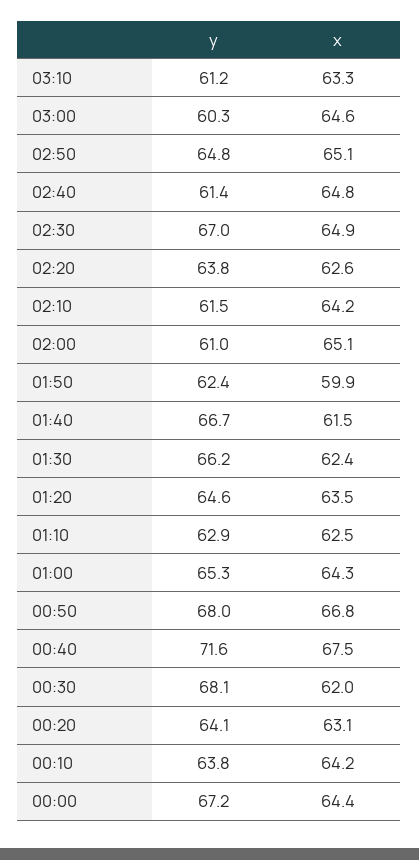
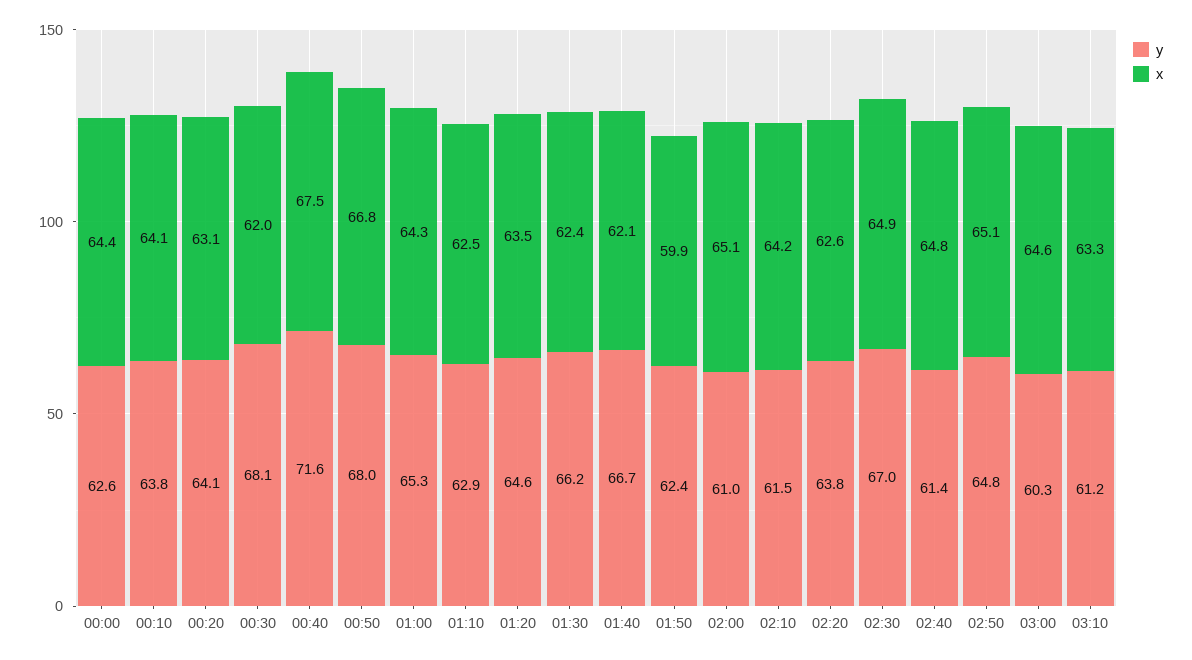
  {
    "y": {
      "03:10": 61.2,
      "03:00": 60.3,
      "02:50": 64.8,
      "02:40": 61.4,
      "02:30": 67,
      "02:20": 63.8,
      "02:10": 61.5,
      "02:00": 61,
      "01:50": 62.4,
      "01:40": 66.7,
      "01:30": 66.2,
      "01:20": 64.6,
      "01:10": 62.9,
      "01:00": 65.3,
      "00:50": 68,
      "00:40": 71.6,
      "00:30": 68.1,
      "00:20": 64.1,
      "00:10": 63.8,
-     "00:00": 67.2
+     "00:00": 62.6
    },
    "x": {
      "03:10": 63.3,
      "03:00": 64.6,
      "02:50": 65.1,
      "02:40": 64.8,
      "02:30": 64.9,
      "02:20": 62.6,
      "02:10": 64.2,
      "02:00": 65.1,
      "01:50": 59.9,
-     "01:40": 61.5,
+     "01:40": 62.1,
      "01:30": 62.4,
      "01:20": 63.5,
      "01:10": 62.5,
      "01:00": 64.3,
      "00:50": 66.8,
      "00:40": 67.5,
      "00:30": 62,
      "00:20": 63.1,
-     "00:10": 64.2,
+     "00:10": 64.1,
      "00:00": 64.4
    }
  }

